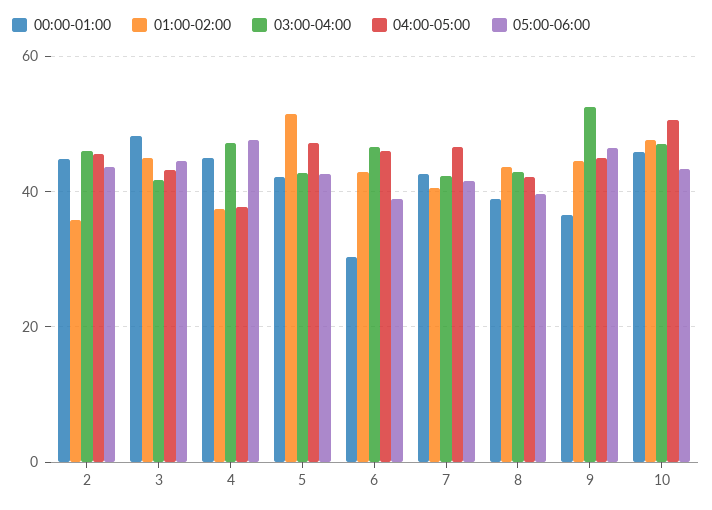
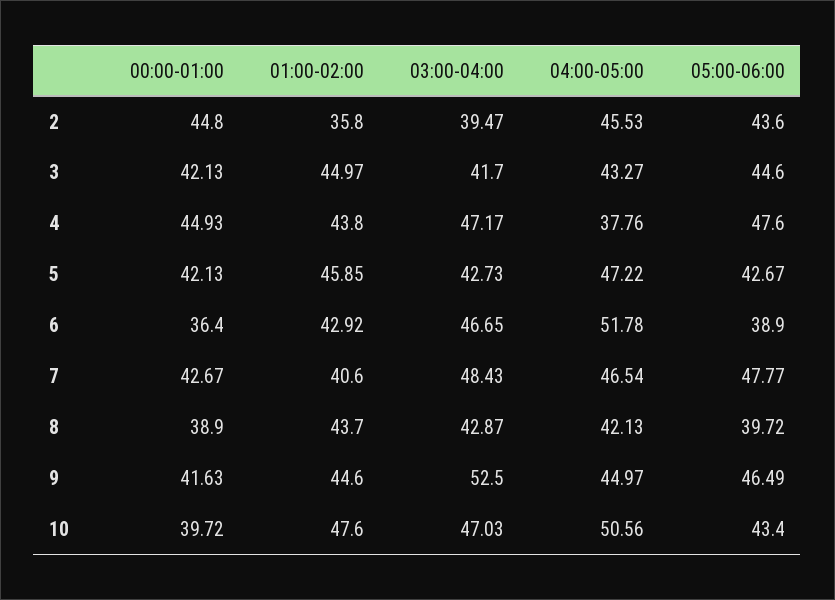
  {
    "00:00-01:00": {
      "2": 44.8,
-     "3": 48,
+     "3": 42.13,
      "4": 44.93,
      "5": 42.13,
-     "6": 30,
+     "6": 36.4,
      "7": 42.67,
      "8": 38.9,
-     "9": 36,
+     "9": 41.63,
-     "10": 46
+     "10": 39.72
    },
    "01:00-02:00": {
      "2": 35.8,
      "3": 44.97,
-     "4": 38,
+     "4": 43.8,
-     "5": 52,
+     "5": 45.85,
      "6": 42.92,
      "7": 40.6,
      "8": 43.7,
      "9": 44.6,
      "10": 47.6
    },
    "03:00-04:00": {
-     "2": 46,
+     "2": 39.47,
      "3": 41.7,
      "4": 47.17,
      "5": 42.73,
      "6": 46.65,
-     "7": 42,
+     "7": 48.43,
      "8": 42.87,
      "9": 52.5,
      "10": 47.03
    },
    "04:00-05:00": {
      "2": 45.53,
      "3": 43.27,
      "4": 37.76,
      "5": 47.22,
-     "6": 46,
+     "6": 51.78,
      "7": 46.54,
      "8": 42.13,
      "9": 44.97,
      "10": 50.56
    },
    "05:00-06:00": {
      "2": 43.6,
      "3": 44.6,
      "4": 47.6,
      "5": 42.67,
      "6": 38.9,
-     "7": 42,
+     "7": 47.77,
      "8": 39.72,
      "9": 46.49,
      "10": 43.4
    }
  }

